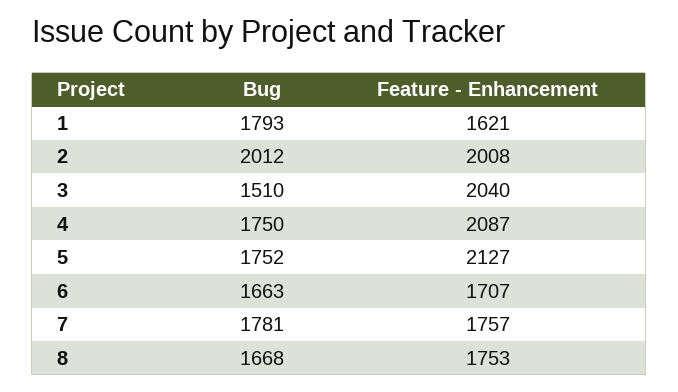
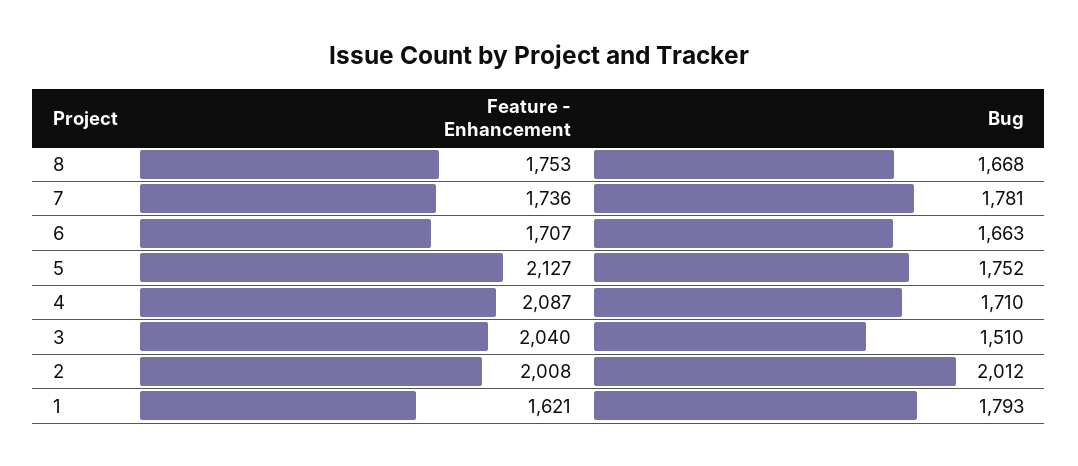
  {
    "Bug": {
      "1": 1793,
      "2": 2012,
      "3": 1510,
-     "4": 1750,
+     "4": 1710,
      "5": 1752,
      "6": 1663,
      "7": 1781,
      "8": 1668
    },
    "Feature - Enhancement": {
      "1": 1621,
      "2": 2008,
      "3": 2040,
      "4": 2087,
      "5": 2127,
      "6": 1707,
-     "7": 1757,
+     "7": 1736,
      "8": 1753
    }
  }

